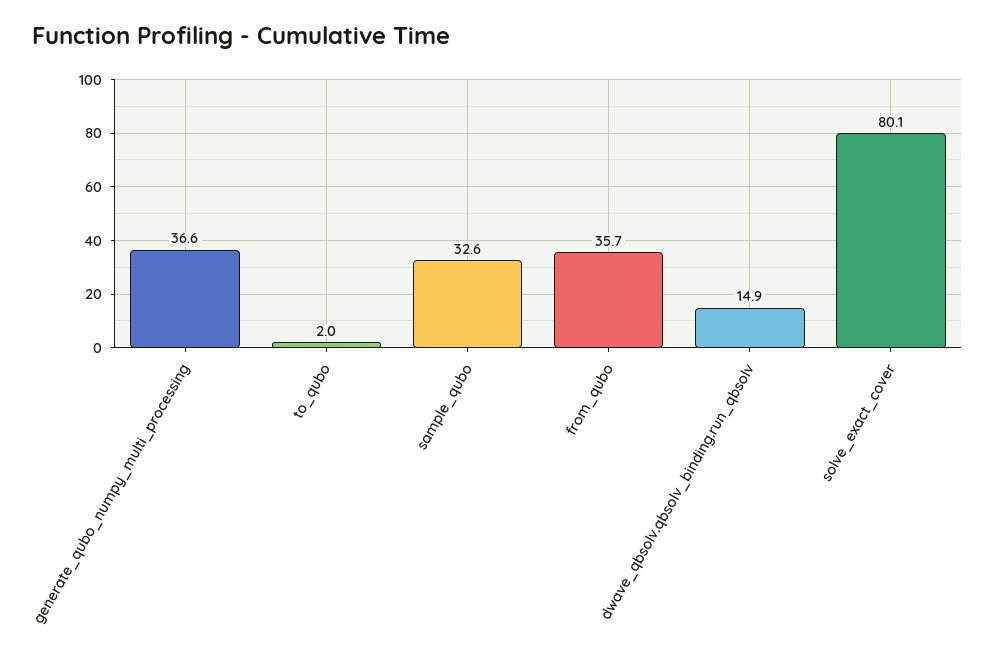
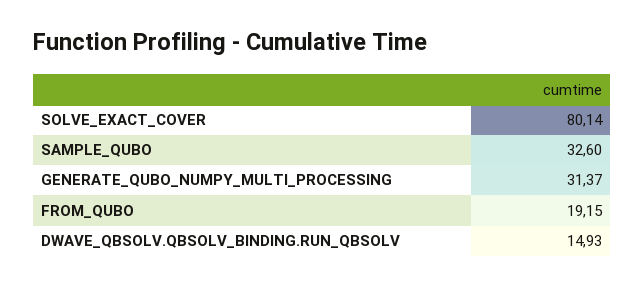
  {
-   "generate_qubo_numpy_multi_processing": 36.6,
+   "generate_qubo_numpy_multi_processing": 31.37,
-   "to_qubo": 2,
    "sample_qubo": 32.6,
-   "from_qubo": 35.7,
+   "from_qubo": 19.15,
    "dwave_qbsolv.qbsolv_binding.run_qbsolv": 14.93,
    "solve_exact_cover": 80.14
  }

